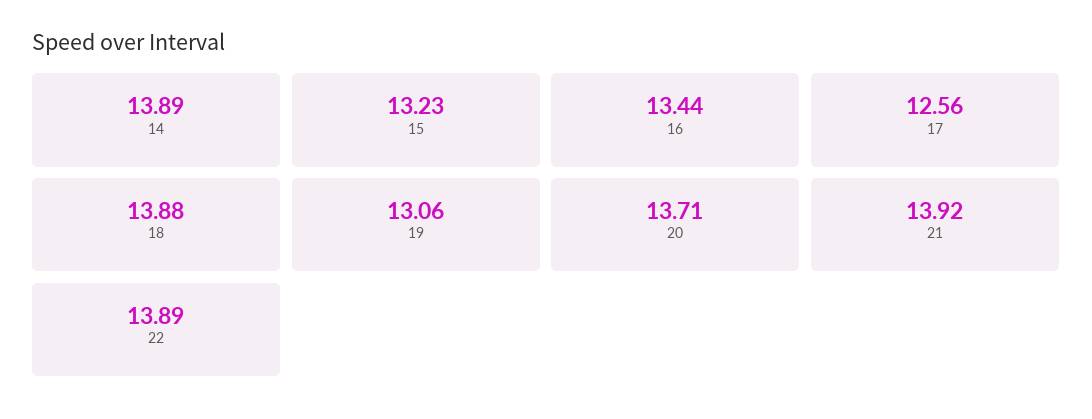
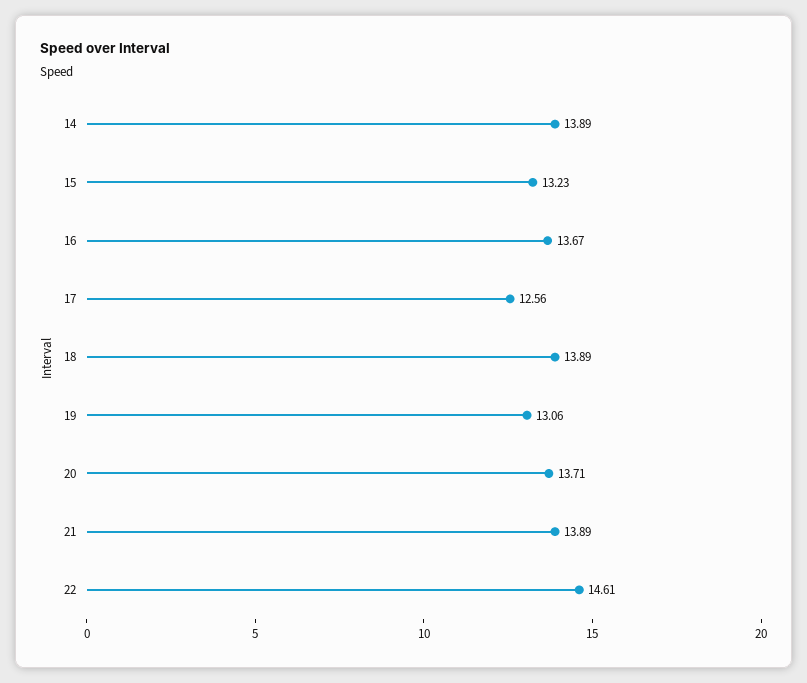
  {
    "14": 13.89,
    "15": 13.23,
-   "16": 13.44,
+   "16": 13.67,
    "17": 12.56,
-   "18": 13.88,
+   "18": 13.89,
    "19": 13.06,
    "20": 13.71,
-   "21": 13.92,
+   "21": 13.89,
-   "22": 13.89
+   "22": 14.61
  }

